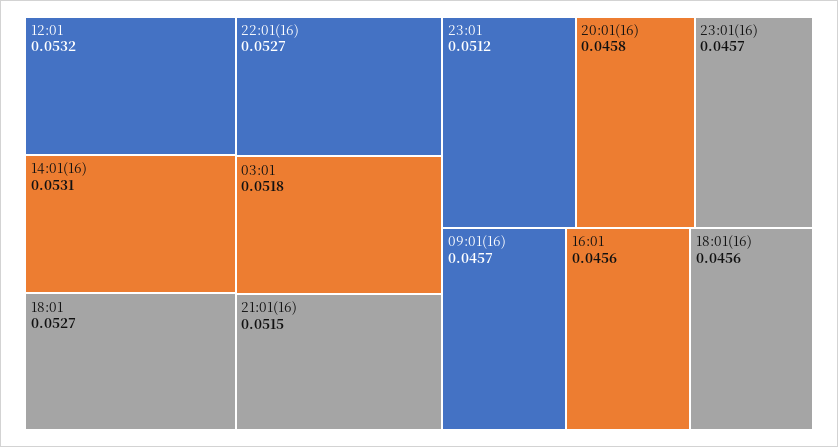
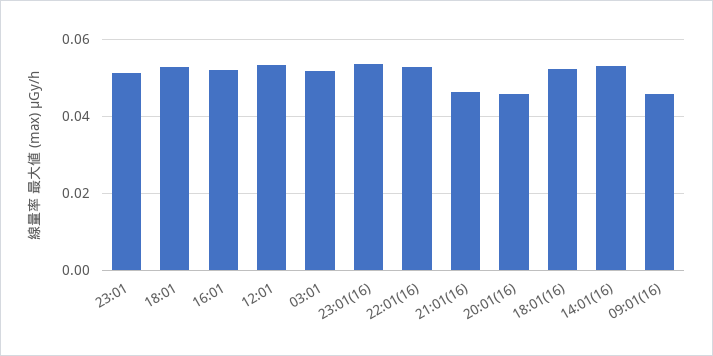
  {
    "12:01": 0.0532,
    "14:01(16)": 0.0531,
    "18:01": 0.0527,
    "22:01(16)": 0.0527,
    "03:01": 0.0518,
-   "21:01(16)": 0.0515,
+   "21:01(16)": 0.046,
    "23:01": 0.0512,
    "20:01(16)": 0.0458,
-   "23:01(16)": 0.0457,
+   "23:01(16)": 0.054,
    "09:01(16)": 0.0457,
-   "16:01": 0.0456,
+   "16:01": 0.052,
-   "18:01(16)": 0.0456
+   "18:01(16)": 0.052
  }

